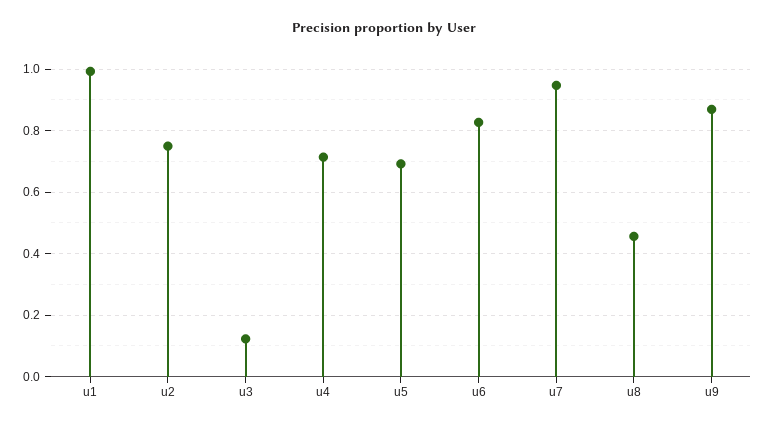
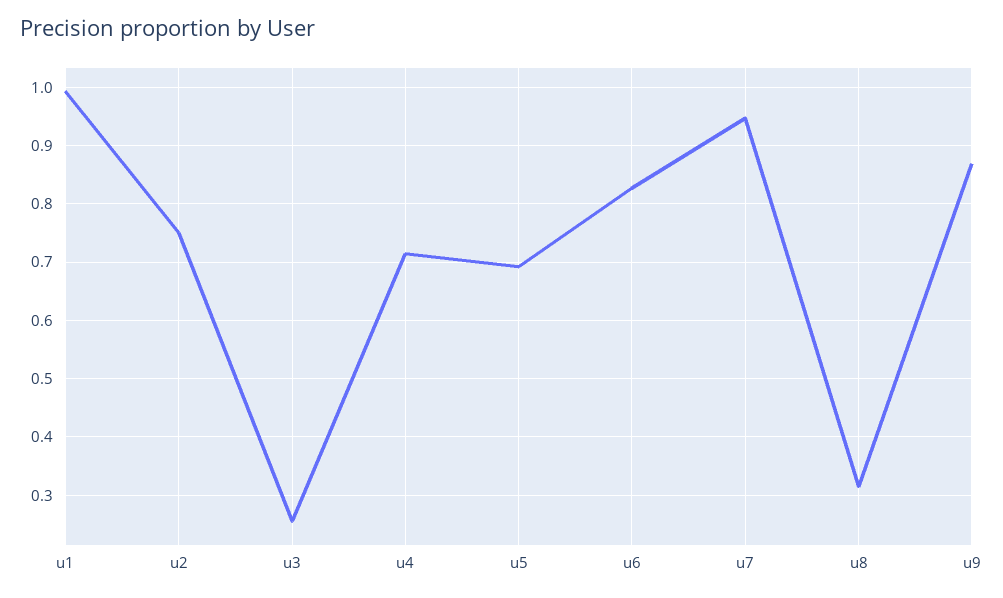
  {
    "u1": 1,
    "u2": 0.76,
-   "u3": 0.12,
+   "u3": 0.26,
    "u4": 0.72,
    "u5": 0.7,
    "u6": 0.82,
    "u7": 0.94,
-   "u8": 0.46,
+   "u8": 0.32,
    "u9": 0.86
  }

